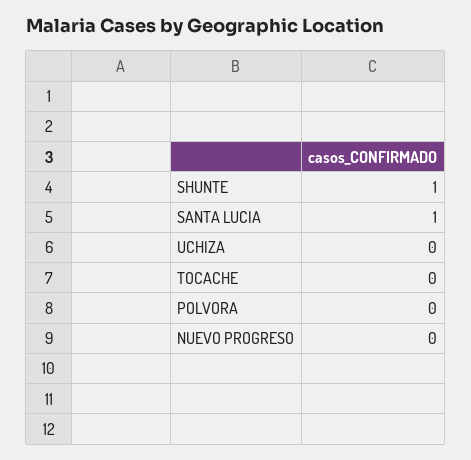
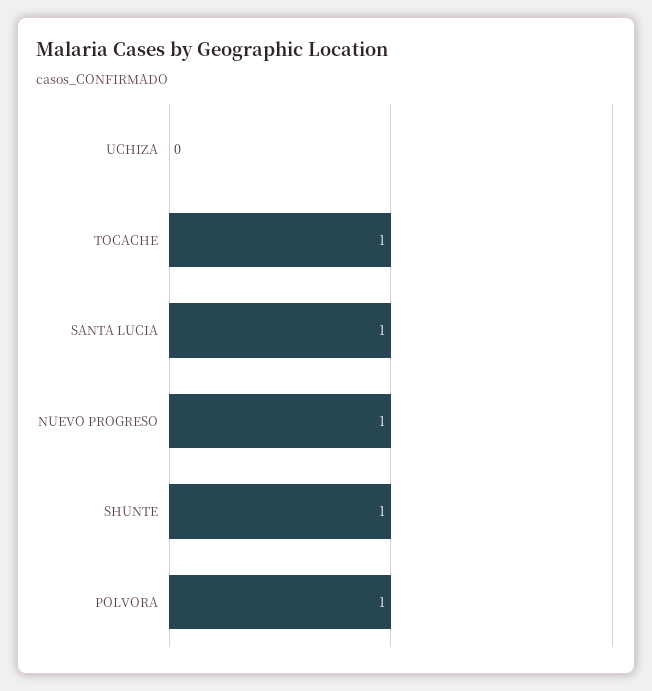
  {
    "SHUNTE": 1,
    "SANTA LUCIA": 1,
    "UCHIZA": 0,
-   "TOCACHE": 0,
+   "TOCACHE": 1,
-   "POLVORA": 0,
+   "POLVORA": 1,
-   "NUEVO PROGRESO": 0
+   "NUEVO PROGRESO": 1
  }

